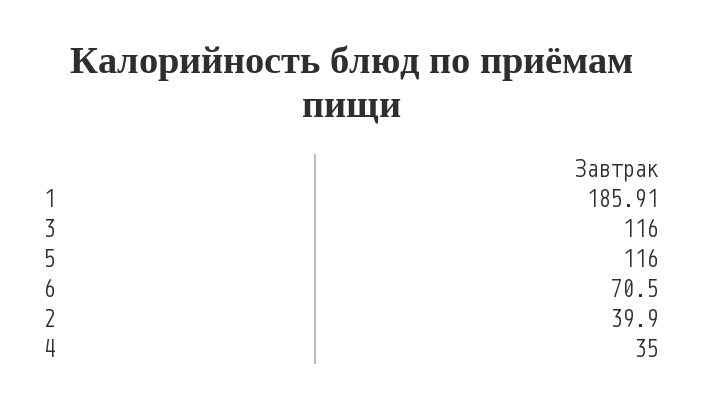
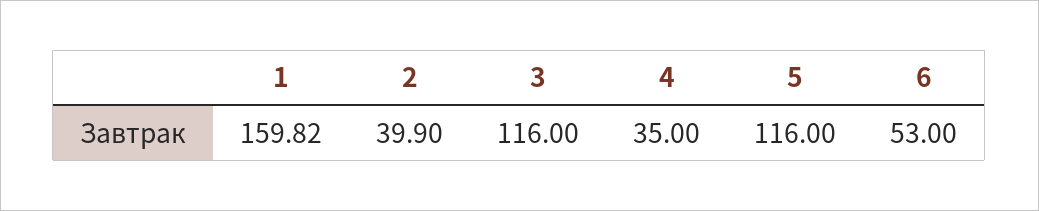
  {
-   "1": 185.91,
+   "1": 159.82,
    "3": 116,
    "5": 116,
-   "6": 70.5,
+   "6": 53,
    "2": 39.9,
    "4": 35
  }

